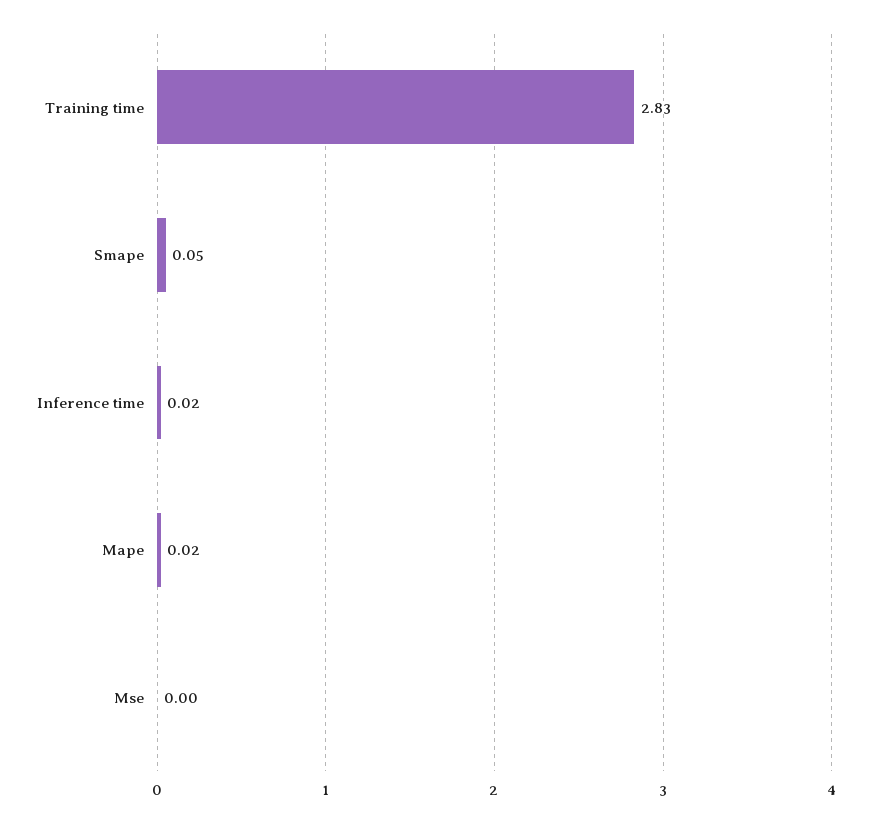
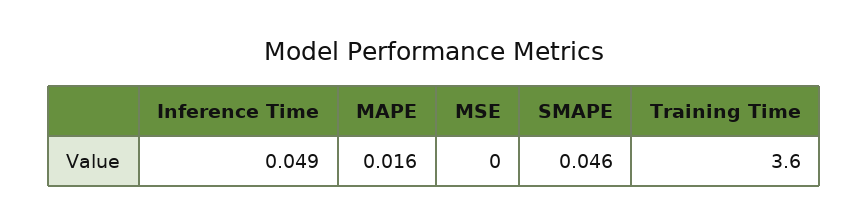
  {
-   "Training time": 2.83,
+   "Training time": 3.6,
    "Smape": 0.046,
-   "Inference time": 0.02,
+   "Inference time": 0.049,
    "Mape": 0.016,
    "Mse": 0
  }

